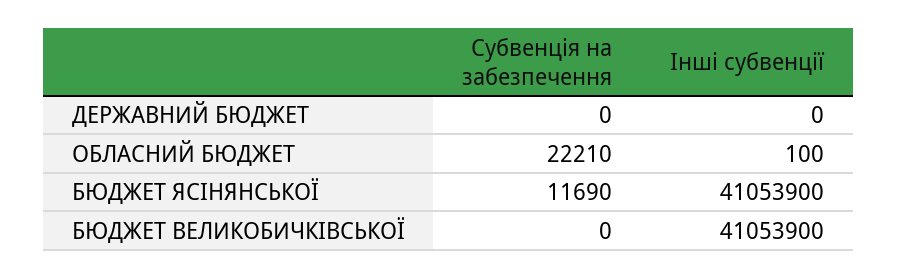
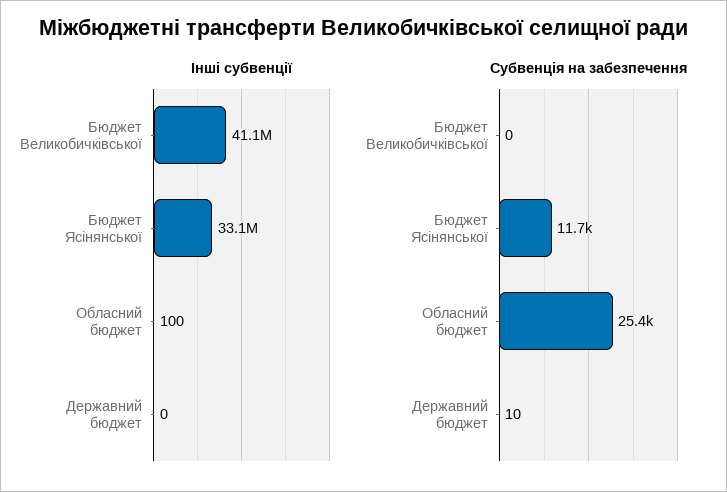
  {
    "Субвенція на забезпечення": {
-     "ДЕРЖАВНИЙ БЮДЖЕТ": 0,
+     "ДЕРЖАВНИЙ БЮДЖЕТ": 10,
-     "ОБЛАСНИЙ БЮДЖЕТ": 22210,
+     "ОБЛАСНИЙ БЮДЖЕТ": 25400,
      "БЮДЖЕТ ЯСІНЯНСЬКОЇ": 11690,
      "БЮДЖЕТ ВЕЛИКОБИЧКІВСЬКОЇ": 0
    },
    "Інші субвенції": {
      "ДЕРЖАВНИЙ БЮДЖЕТ": 0,
      "ОБЛАСНИЙ БЮДЖЕТ": 100,
-     "БЮДЖЕТ ЯСІНЯНСЬКОЇ": 41053900,
+     "БЮДЖЕТ ЯСІНЯНСЬКОЇ": 33100000,
      "БЮДЖЕТ ВЕЛИКОБИЧКІВСЬКОЇ": 41053900
    }
  }

